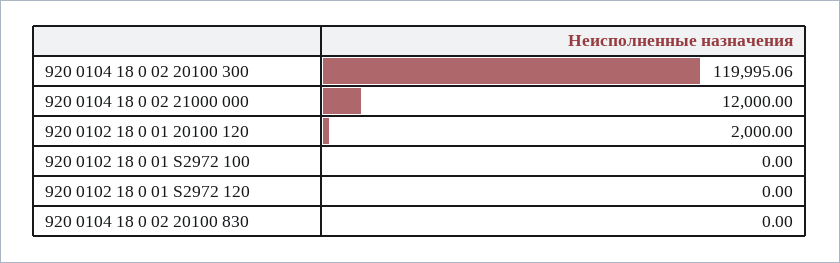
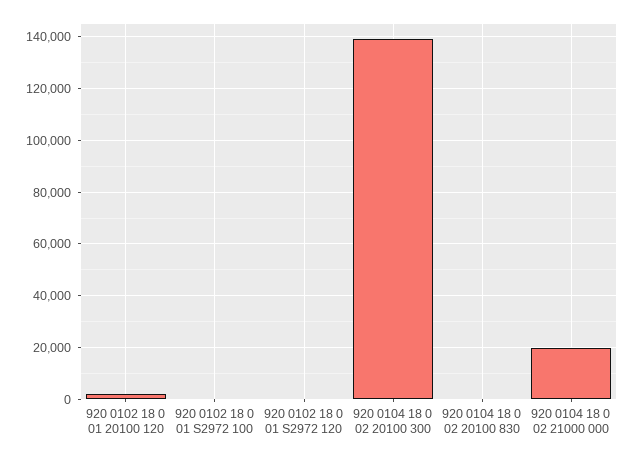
  {
-   "920 0104 18 0 02 20100 300": 119995.06,
+   "920 0104 18 0 02 20100 300": 140000,
-   "920 0104 18 0 02 21000 000": 12000,
+   "920 0104 18 0 02 21000 000": 20000,
    "920 0102 18 0 01 20100 120": 2000,
    "920 0102 18 0 01 S2972 100": 0,
    "920 0102 18 0 01 S2972 120": 0,
    "920 0104 18 0 02 20100 830": 0
  }

